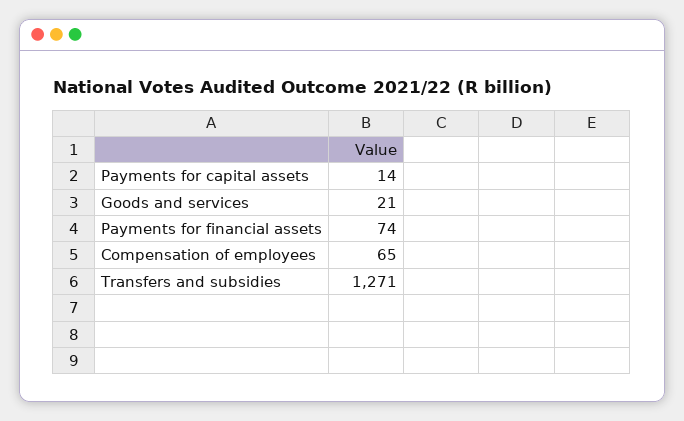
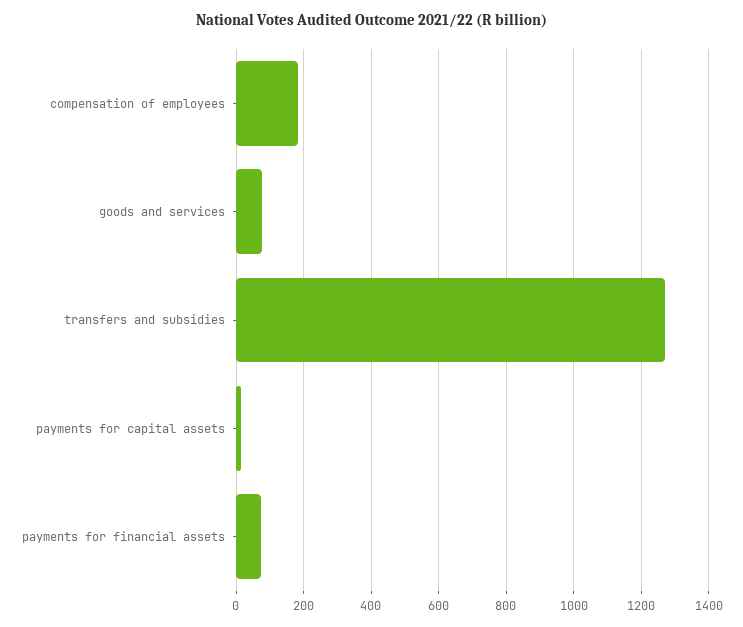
  {
    "Payments for capital assets": 14,
-   "Goods and services": 21,
+   "Goods and services": 80,
    "Payments for financial assets": 74,
-   "Compensation of employees": 65,
+   "Compensation of employees": 180,
    "Transfers and subsidies": 1271
  }

